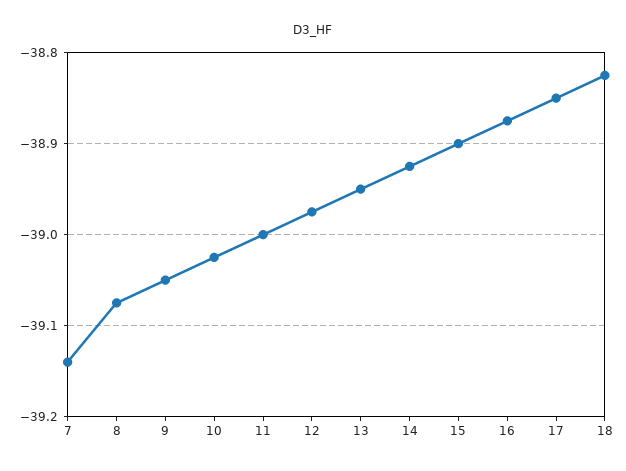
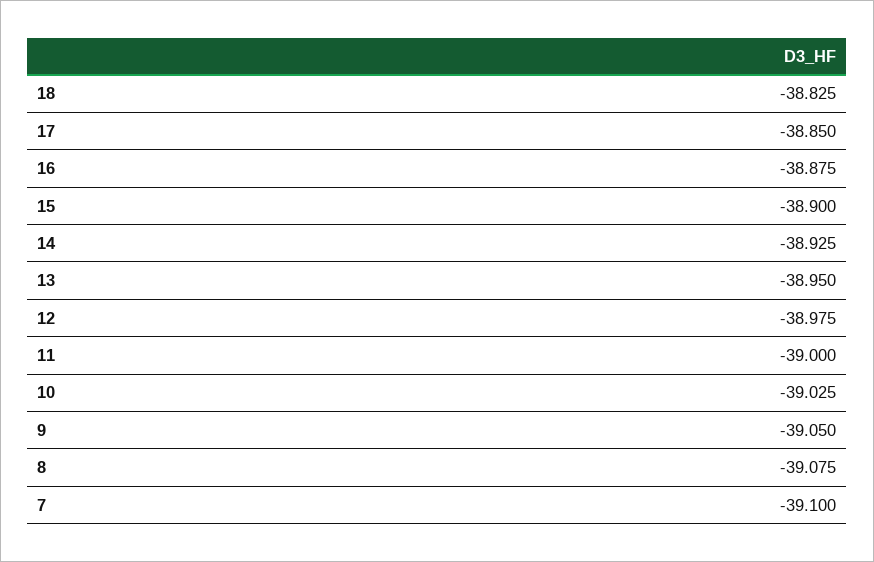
  {
-   "7": -39.14,
+   "7": -39.1,
    "8": -39.075,
    "9": -39.05,
    "10": -39.025,
    "11": -39,
    "12": -38.975,
    "13": -38.95,
    "14": -38.925,
    "15": -38.9,
    "16": -38.875,
    "17": -38.85,
    "18": -38.825
  }

